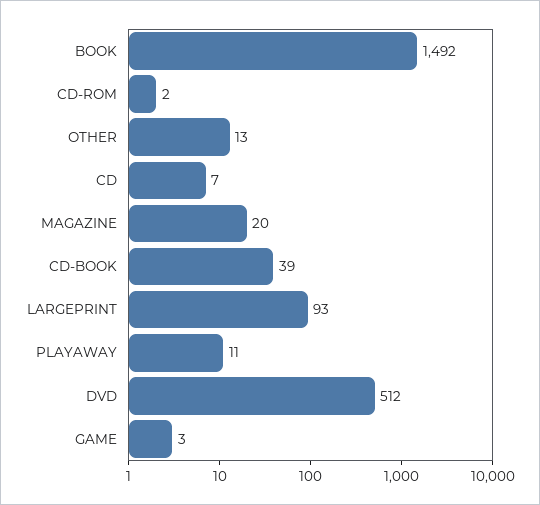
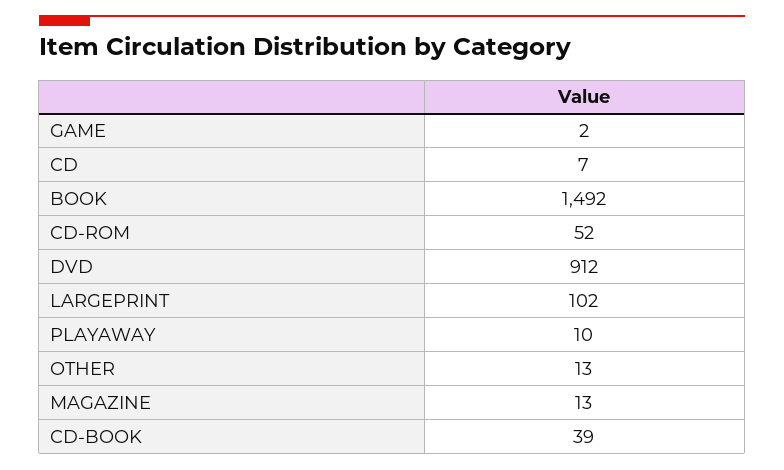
  {
    "BOOK": 1492,
-   "CD-ROM": 2,
+   "CD-ROM": 52,
    "OTHER": 13,
    "CD": 7,
-   "MAGAZINE": 20,
+   "MAGAZINE": 13,
    "CD-BOOK": 39,
-   "LARGEPRINT": 93,
+   "LARGEPRINT": 102,
-   "PLAYAWAY": 11,
+   "PLAYAWAY": 10,
-   "DVD": 512,
+   "DVD": 912,
-   "GAME": 3
+   "GAME": 2
  }

